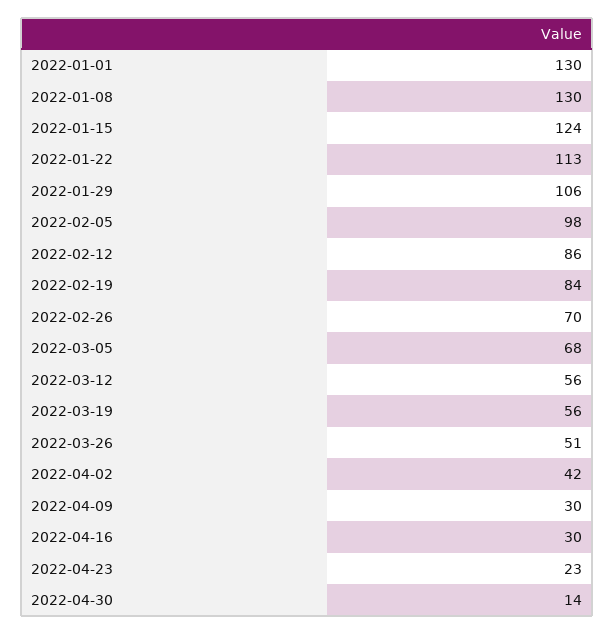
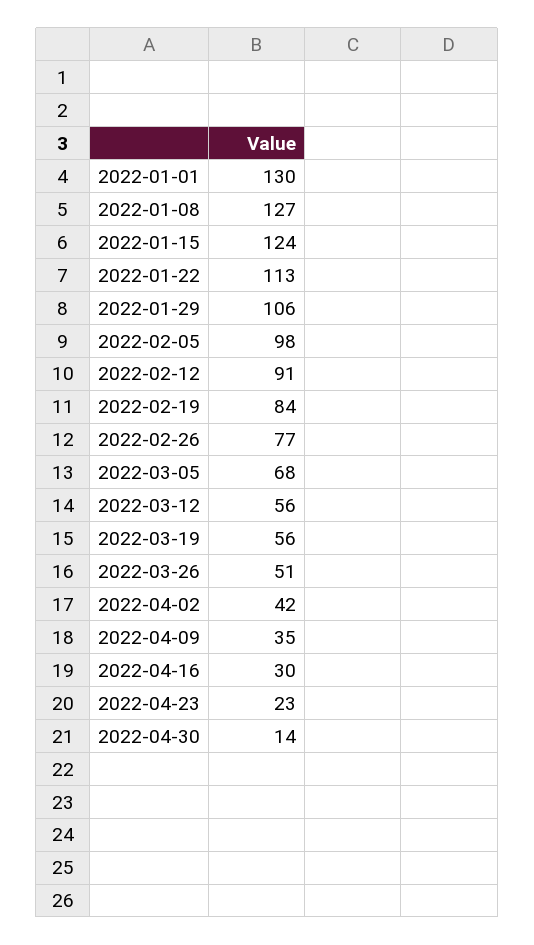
  {
    "2022-01-01": 130,
-   "2022-01-08": 130,
+   "2022-01-08": 127,
    "2022-01-15": 124,
    "2022-01-22": 113,
    "2022-01-29": 106,
    "2022-02-05": 98,
-   "2022-02-12": 86,
+   "2022-02-12": 91,
    "2022-02-19": 84,
-   "2022-02-26": 70,
+   "2022-02-26": 77,
    "2022-03-05": 68,
    "2022-03-12": 56,
    "2022-03-19": 56,
    "2022-03-26": 51,
    "2022-04-02": 42,
-   "2022-04-09": 30,
+   "2022-04-09": 35,
    "2022-04-16": 30,
    "2022-04-23": 23,
    "2022-04-30": 14
  }

